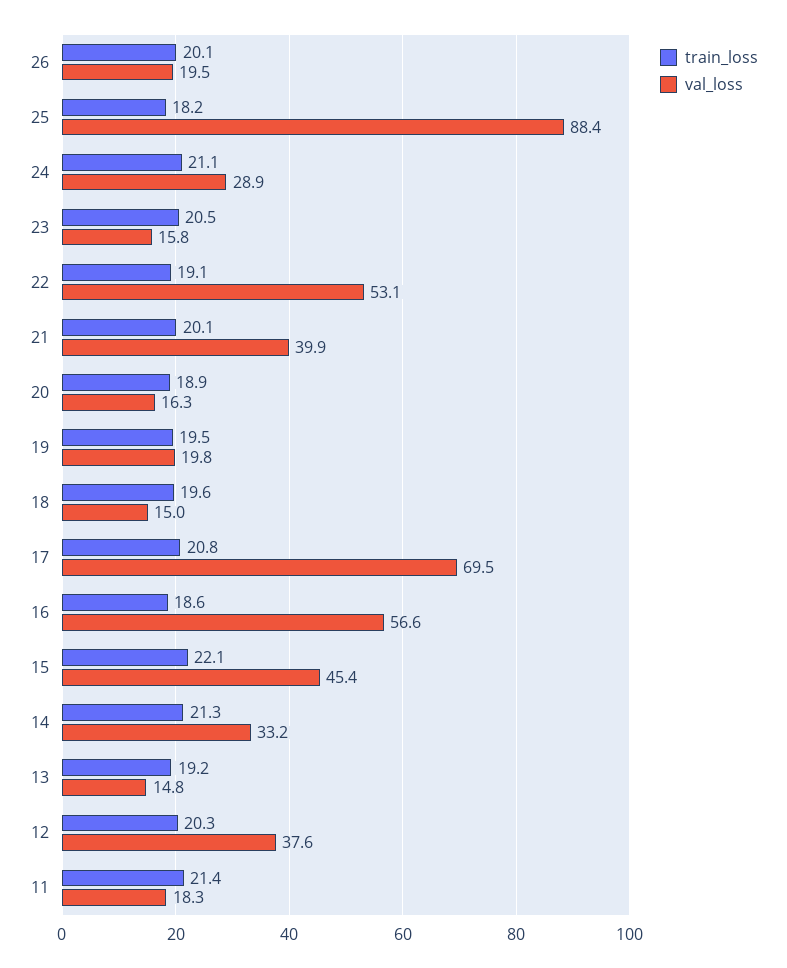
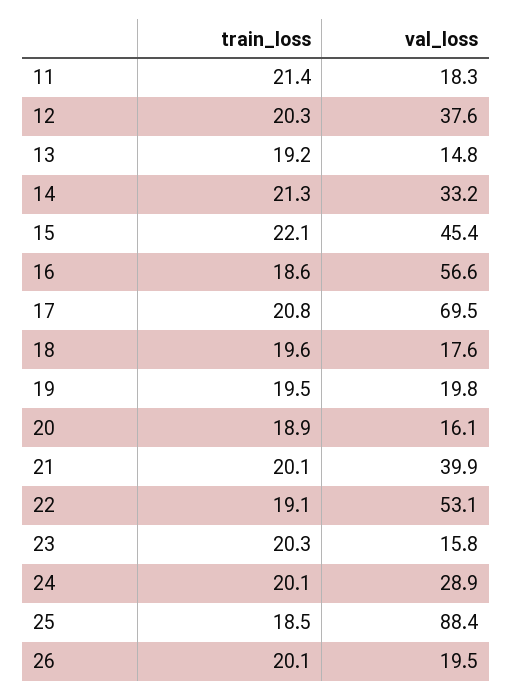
  {
    "train_loss": {
      "26": 20.1,
-     "25": 18.2,
+     "25": 18.5,
-     "24": 21.1,
+     "24": 20.1,
-     "23": 20.5,
+     "23": 20.3,
      "22": 19.1,
      "21": 20.1,
      "20": 18.9,
      "19": 19.5,
      "18": 19.6,
      "17": 20.8,
      "16": 18.6,
      "15": 22.1,
      "14": 21.3,
      "13": 19.2,
      "12": 20.3,
      "11": 21.4
    },
    "val_loss": {
      "26": 19.5,
      "25": 88.4,
      "24": 28.9,
      "23": 15.8,
      "22": 53.1,
      "21": 39.9,
-     "20": 16.3,
+     "20": 16.1,
      "19": 19.8,
-     "18": 15,
+     "18": 17.6,
      "17": 69.5,
      "16": 56.6,
      "15": 45.4,
      "14": 33.2,
      "13": 14.8,
      "12": 37.6,
      "11": 18.3
    }
  }

